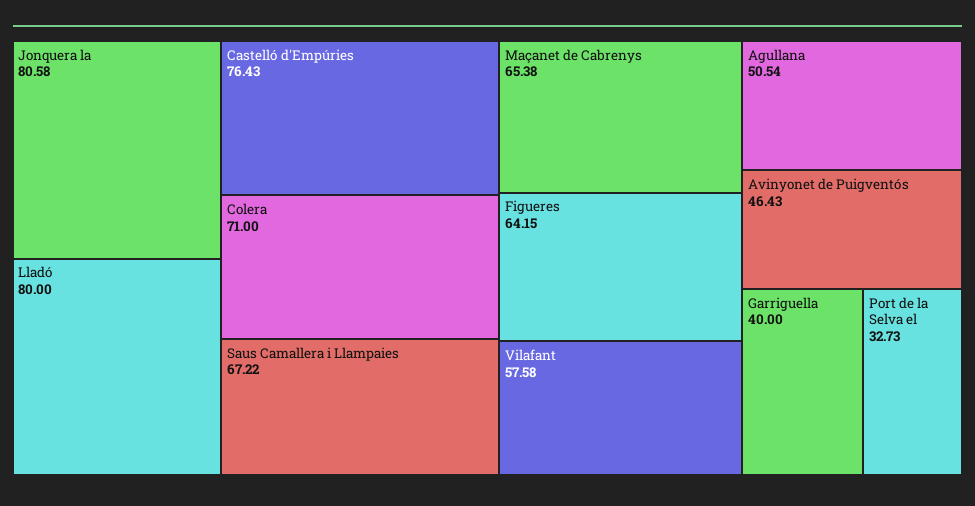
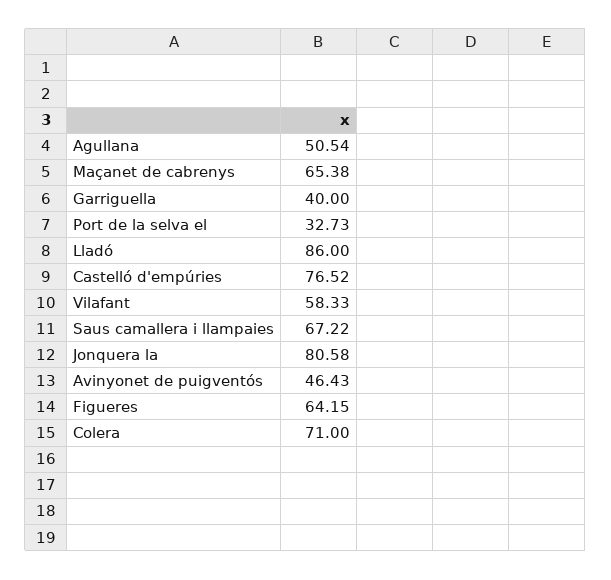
  {
    "Jonquera la": 80.58,
-   "Lladó": 80,
+   "Lladó": 86,
-   "Castelló d'Empúries": 76.43,
+   "Castelló d'Empúries": 76.52,
    "Colera": 71,
    "Saus Camallera i Llampaies": 67.22,
    "Maçanet de Cabrenys": 65.38,
    "Figueres": 64.15,
-   "Vilafant": 57.58,
+   "Vilafant": 58.33,
    "Agullana": 50.54,
    "Avinyonet de Puigventós": 46.43,
    "Garriguella": 40,
    "Port de la Selva el": 32.73
  }

